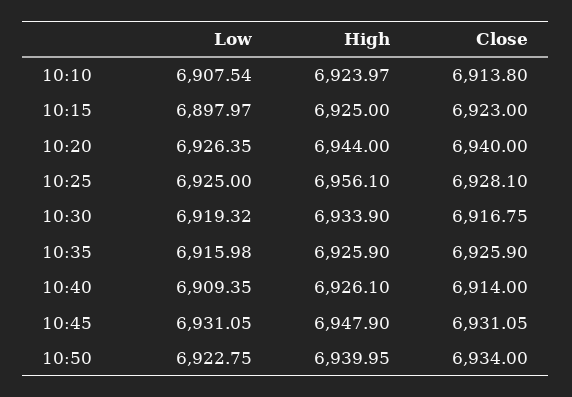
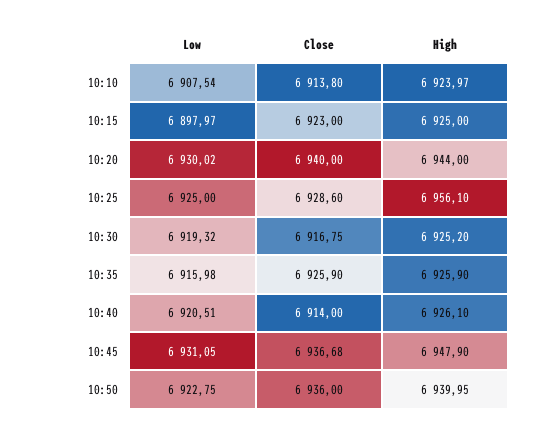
  {
    "Low": {
      "10:10": 6907.54,
      "10:15": 6897.97,
-     "10:20": 6926.35,
+     "10:20": 6930.02,
      "10:25": 6925,
      "10:30": 6919.32,
      "10:35": 6915.98,
-     "10:40": 6909.35,
+     "10:40": 6920.51,
      "10:45": 6931.05,
      "10:50": 6922.75
    },
    "High": {
      "10:10": 6923.97,
      "10:15": 6925,
      "10:20": 6944,
      "10:25": 6956.1,
-     "10:30": 6933.9,
+     "10:30": 6925.2,
      "10:35": 6925.9,
      "10:40": 6926.1,
      "10:45": 6947.9,
      "10:50": 6939.95
    },
    "Close": {
      "10:10": 6913.8,
      "10:15": 6923,
      "10:20": 6940,
-     "10:25": 6928.1,
+     "10:25": 6928.6,
      "10:30": 6916.75,
      "10:35": 6925.9,
      "10:40": 6914,
-     "10:45": 6931.05,
+     "10:45": 6936.68,
-     "10:50": 6934
+     "10:50": 6936
    }
  }

